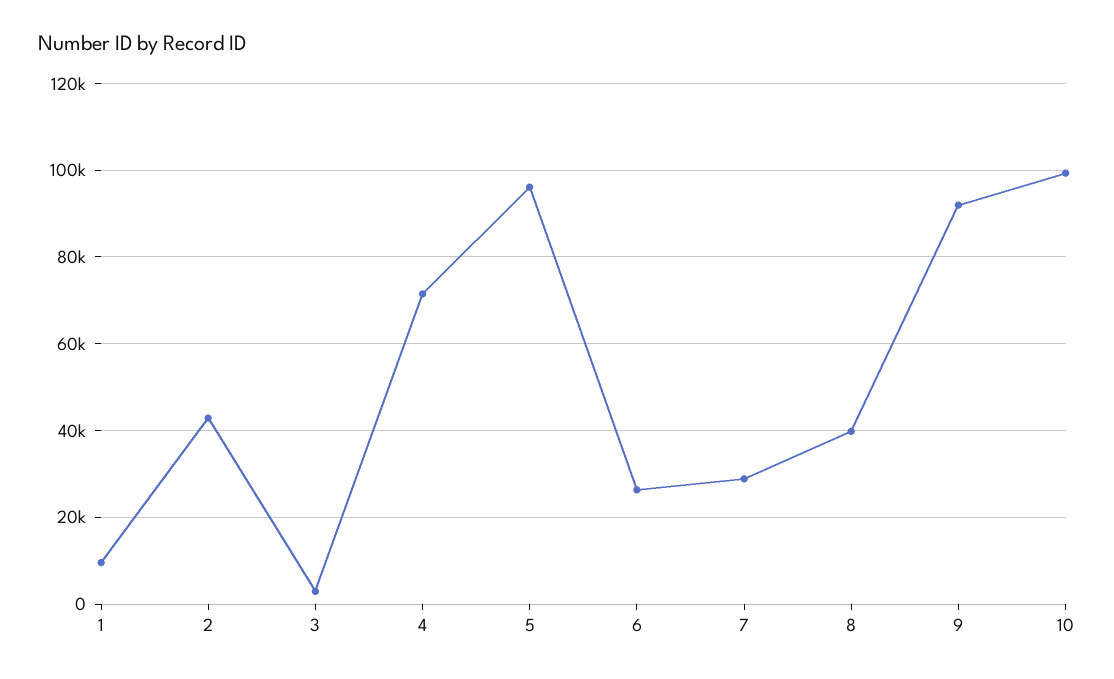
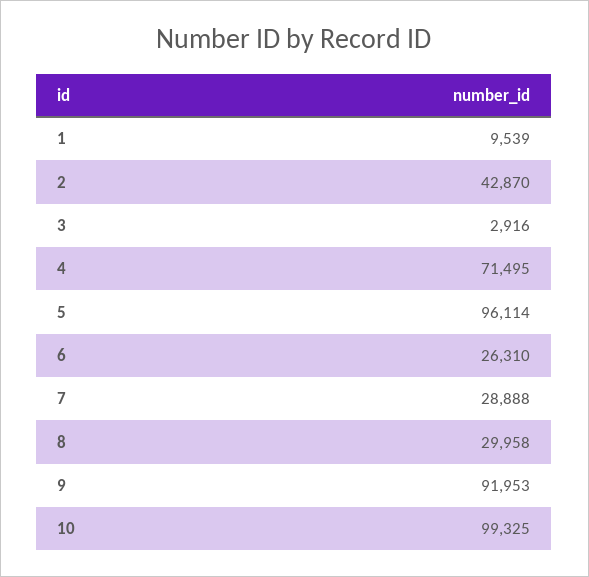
  {
    "1": 9539,
    "2": 42870,
    "3": 2916,
    "4": 71495,
    "5": 96114,
    "6": 26310,
    "7": 28888,
-   "8": 40000,
+   "8": 29958,
    "9": 91953,
    "10": 99325
  }

